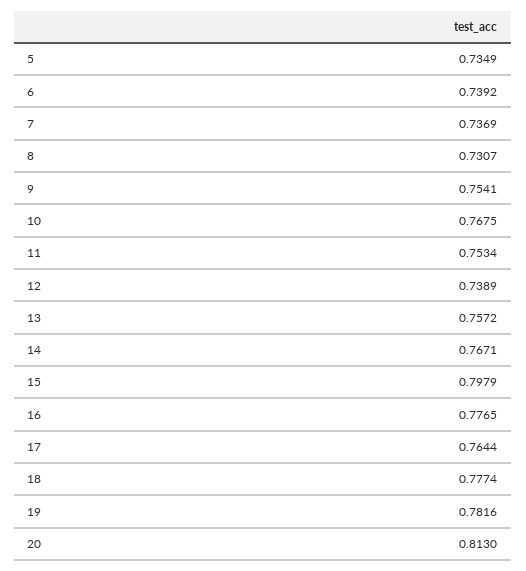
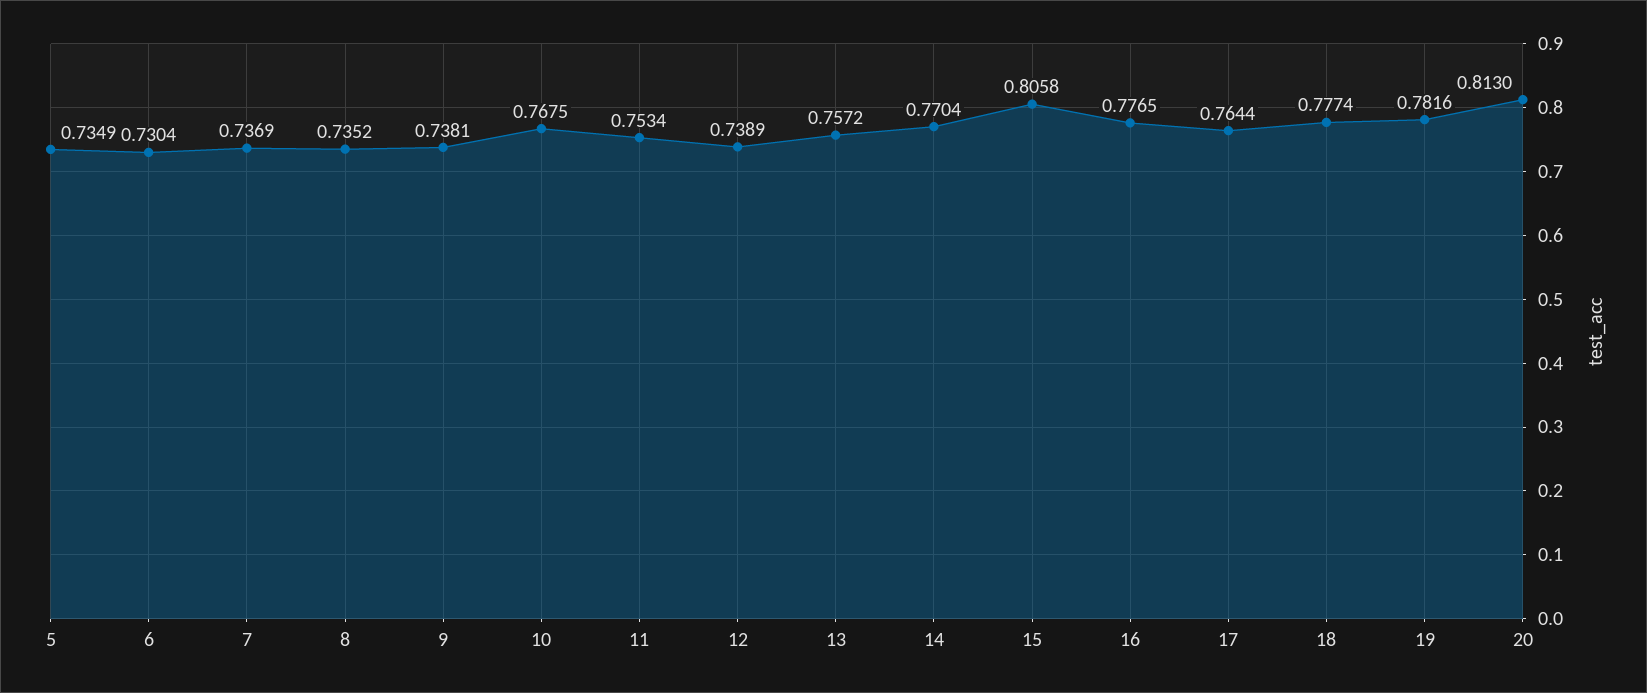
  {
    "5": 0.7349,
-   "6": 0.7392,
+   "6": 0.7304,
    "7": 0.7369,
-   "8": 0.7307,
+   "8": 0.7352,
-   "9": 0.7541,
+   "9": 0.7381,
    "10": 0.7675,
    "11": 0.7534,
    "12": 0.7389,
    "13": 0.7572,
-   "14": 0.7671,
+   "14": 0.7704,
-   "15": 0.7979,
+   "15": 0.8058,
    "16": 0.7765,
    "17": 0.7644,
    "18": 0.7774,
    "19": 0.7816,
    "20": 0.813
  }

